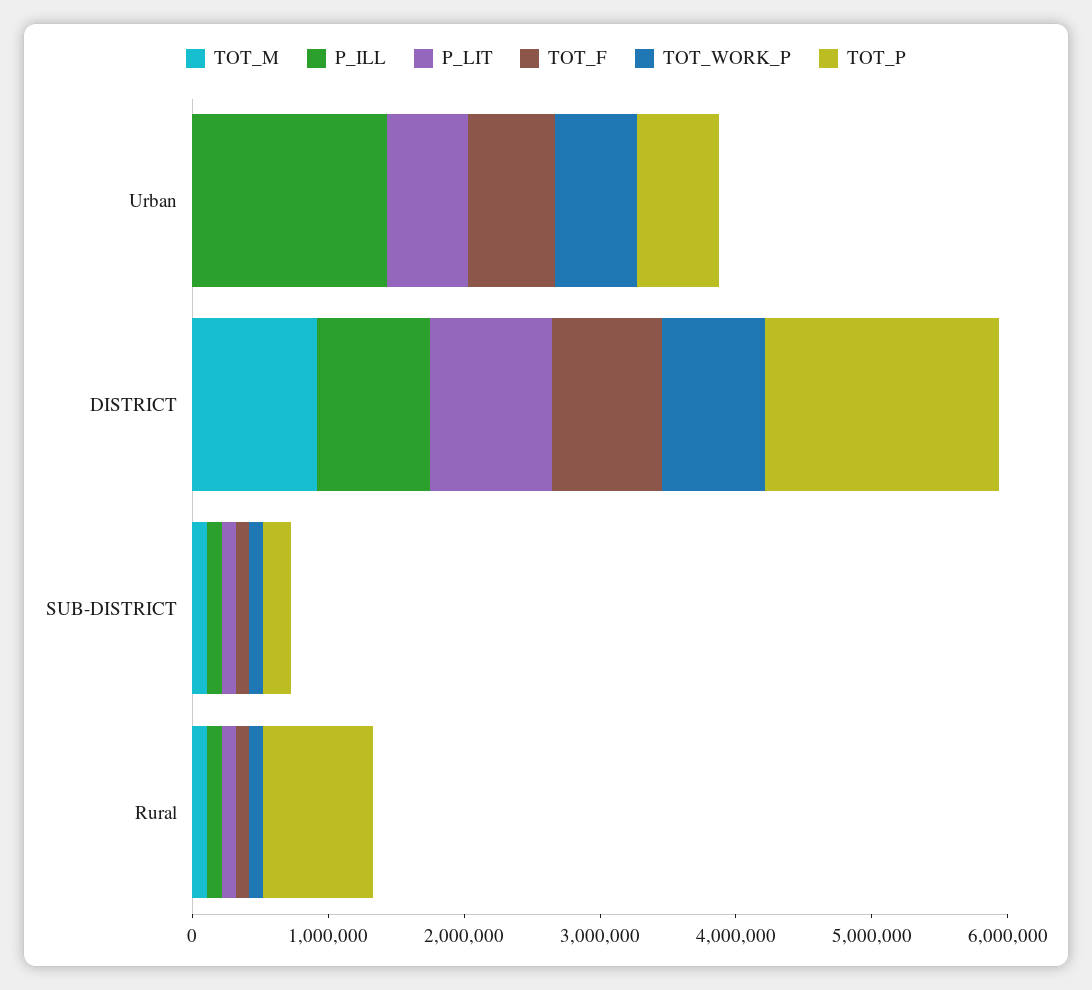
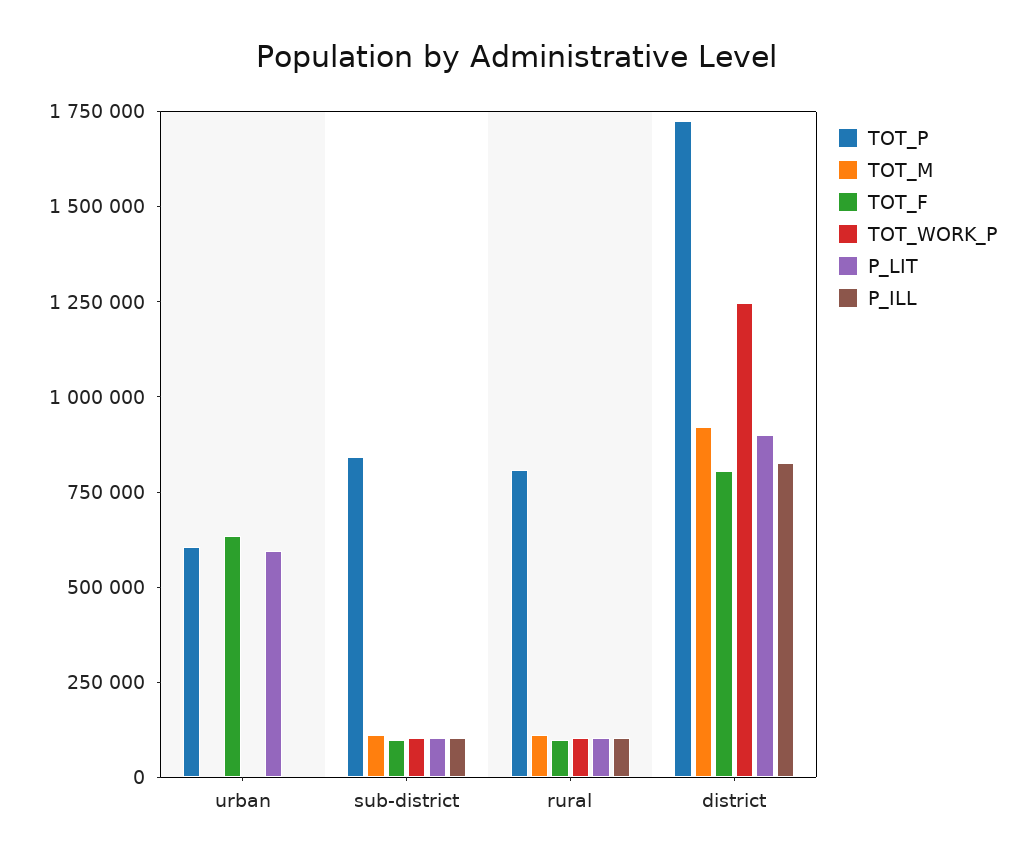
  {
    "TOT_M": {
      "Urban": 0,
      "DISTRICT": 900000,
      "SUB-DISTRICT": 100000,
      "Rural": 100000
    },
    "P_ILL": {
-     "Urban": 1400000,
+     "Urban": 0,
      "DISTRICT": 850000,
      "SUB-DISTRICT": 100000,
      "Rural": 100000
    },
    "P_LIT": {
      "Urban": 600000,
      "DISTRICT": 900000,
      "SUB-DISTRICT": 100000,
      "Rural": 100000
    },
    "TOT_F": {
      "Urban": 650000,
      "DISTRICT": 800000,
      "SUB-DISTRICT": 100000,
      "Rural": 100000
    },
    "TOT_WORK_P": {
-     "Urban": 600000,
+     "Urban": 0,
-     "DISTRICT": 800000,
+     "DISTRICT": 1250000,
      "SUB-DISTRICT": 100000,
      "Rural": 100000
    },
    "TOT_P": {
      "Urban": 600000,
      "DISTRICT": 1750000,
-     "SUB-DISTRICT": 200000,
+     "SUB-DISTRICT": 850000,
      "Rural": 800000
    }
  }

